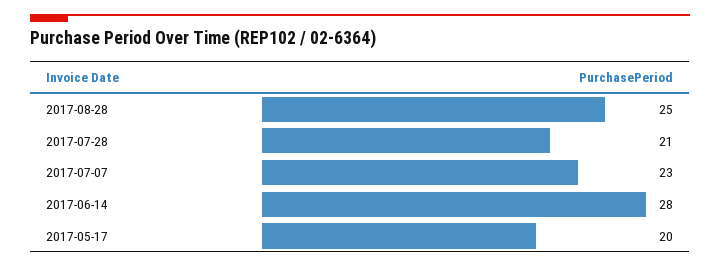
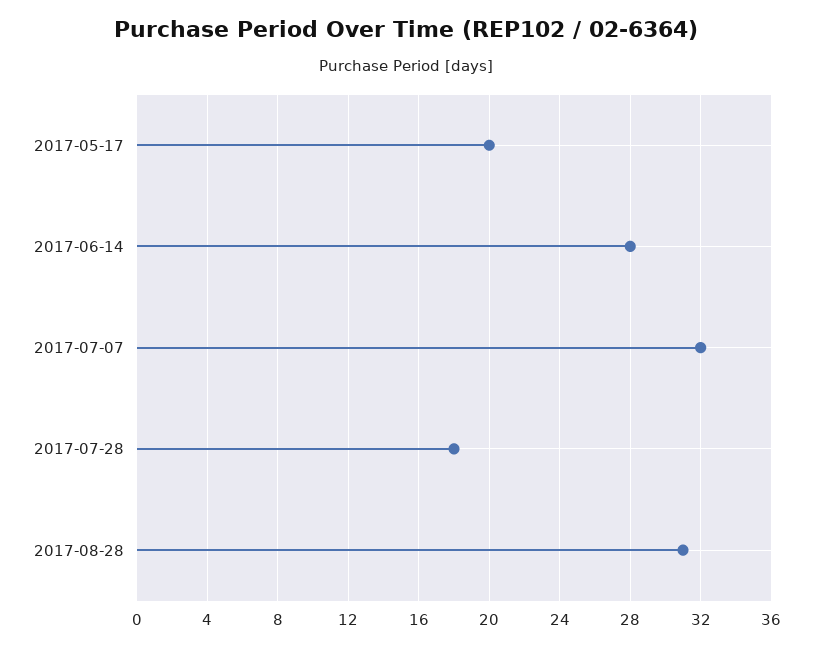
  {
-   "2017-08-28": 25,
+   "2017-08-28": 31,
-   "2017-07-28": 21,
+   "2017-07-28": 18,
-   "2017-07-07": 23,
+   "2017-07-07": 32,
    "2017-06-14": 28,
    "2017-05-17": 20
  }

